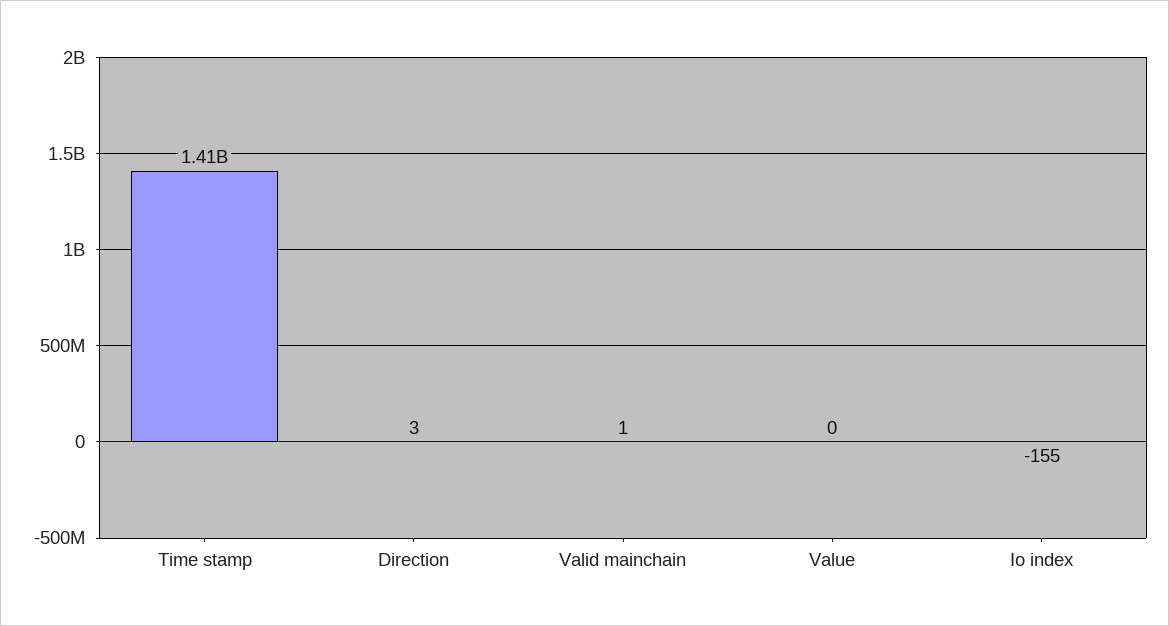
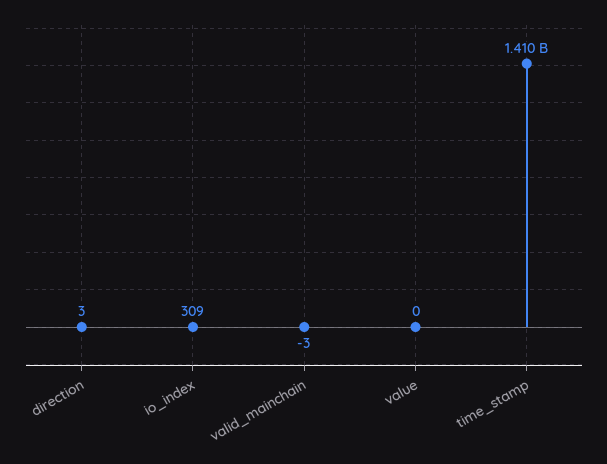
  {
    "Time stamp": 1410000000,
    "Direction": 3,
-   "Valid mainchain": 1,
+   "Valid mainchain": -3,
    "Value": 0,
-   "Io index": -155
+   "Io index": 309
  }

